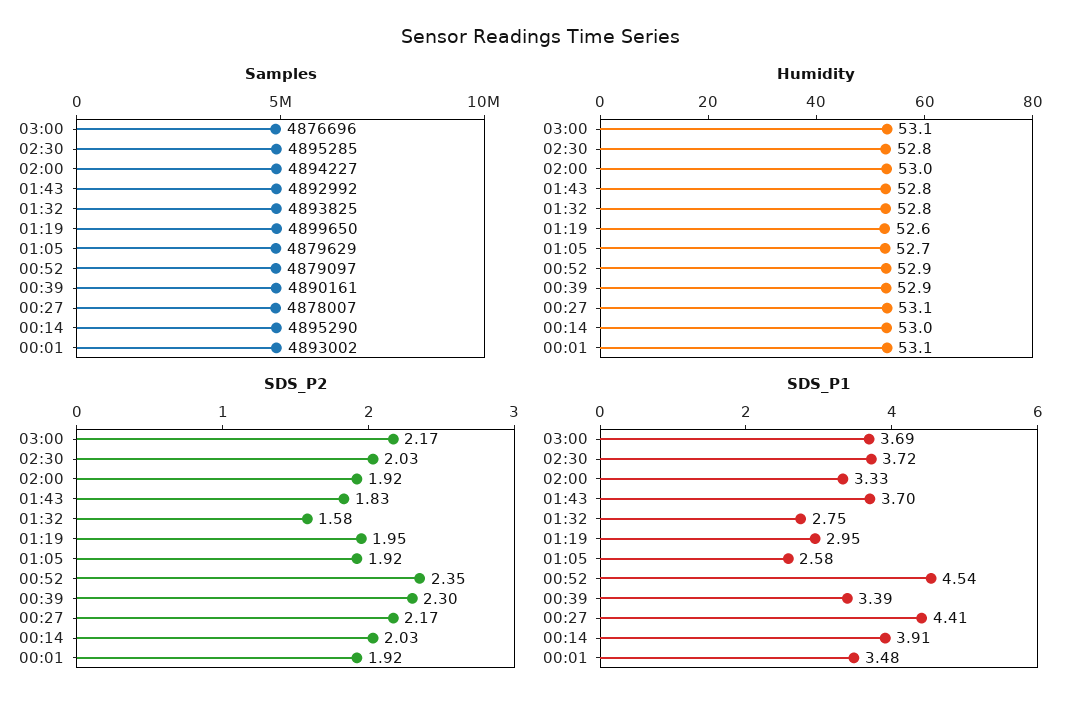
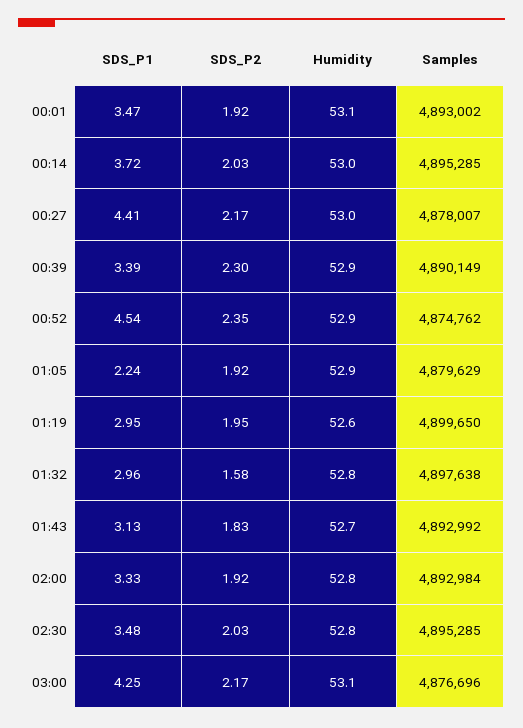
  {
    "Samples": {
      "03:00": 4876696,
      "02:30": 4895285,
-     "02:00": 4894227,
+     "02:00": 4892984,
      "01:43": 4892992,
-     "01:32": 4893825,
+     "01:32": 4897638,
      "01:19": 4899650,
      "01:05": 4879629,
-     "00:52": 4879097,
+     "00:52": 4874762,
-     "00:39": 4890161,
+     "00:39": 4890149,
      "00:27": 4878007,
-     "00:14": 4895290,
+     "00:14": 4895285,
      "00:01": 4893002
    },
    "Humidity": {
      "03:00": 53.1,
      "02:30": 52.8,
-     "02:00": 53,
+     "02:00": 52.8,
-     "01:43": 52.8,
+     "01:43": 52.7,
      "01:32": 52.8,
      "01:19": 52.6,
-     "01:05": 52.7,
+     "01:05": 52.9,
      "00:52": 52.9,
      "00:39": 52.9,
-     "00:27": 53.1,
+     "00:27": 53,
      "00:14": 53,
      "00:01": 53.1
    },
    "SDS_P2": {
      "03:00": 2.17,
      "02:30": 2.03,
      "02:00": 1.92,
      "01:43": 1.83,
      "01:32": 1.58,
      "01:19": 1.95,
      "01:05": 1.92,
      "00:52": 2.35,
      "00:39": 2.3,
      "00:27": 2.17,
      "00:14": 2.03,
      "00:01": 1.92
    },
    "SDS_P1": {
-     "03:00": 3.69,
+     "03:00": 4.25,
-     "02:30": 3.72,
+     "02:30": 3.48,
      "02:00": 3.33,
-     "01:43": 3.7,
+     "01:43": 3.13,
-     "01:32": 2.75,
+     "01:32": 2.96,
      "01:19": 2.95,
-     "01:05": 2.58,
+     "01:05": 2.24,
      "00:52": 4.54,
      "00:39": 3.39,
      "00:27": 4.41,
-     "00:14": 3.91,
+     "00:14": 3.72,
-     "00:01": 3.48
+     "00:01": 3.47
    }
  }

